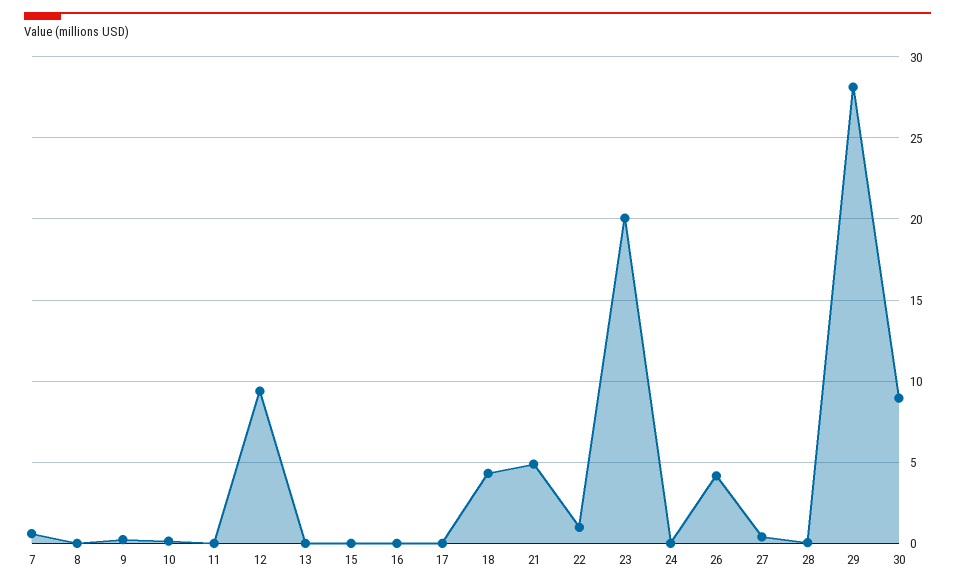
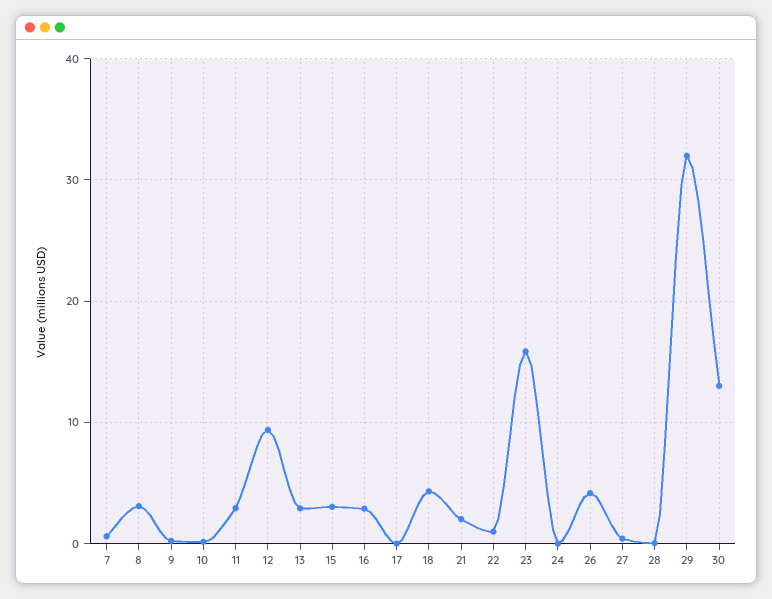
  {
    "7": 0.5,
-   "8": 0,
+   "8": 3,
    "9": 0,
    "10": 0,
-   "11": 0,
+   "11": 3,
    "12": 9.5,
-   "13": 0,
+   "13": 3,
-   "15": 0,
+   "15": 3,
-   "16": 0,
+   "16": 3,
    "17": 0,
    "18": 4.5,
-   "21": 5,
+   "21": 2,
    "22": 1,
-   "23": 20,
+   "23": 16,
    "24": 0,
    "26": 4,
    "27": 0.5,
    "28": 0,
-   "29": 28,
+   "29": 32,
-   "30": 9
+   "30": 13
  }

